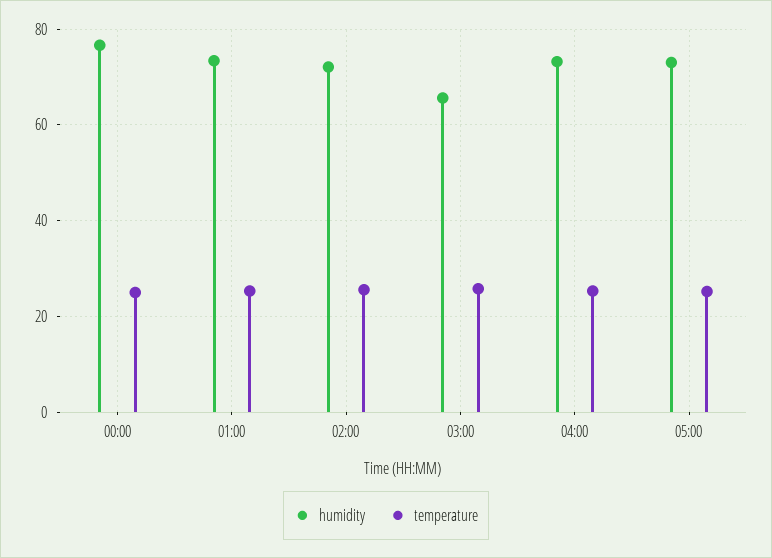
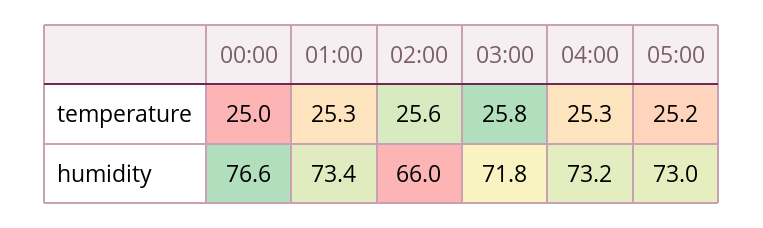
  {
    "humidity": {
      "00:00": 76.6,
      "01:00": 73.4,
-     "02:00": 72,
+     "02:00": 66,
-     "03:00": 66,
+     "03:00": 71.8,
      "04:00": 73.2,
      "05:00": 73
    },
    "temperature": {
      "00:00": 25,
      "01:00": 25.3,
      "02:00": 25.6,
      "03:00": 25.8,
      "04:00": 25.3,
      "05:00": 25.2
    }
  }

